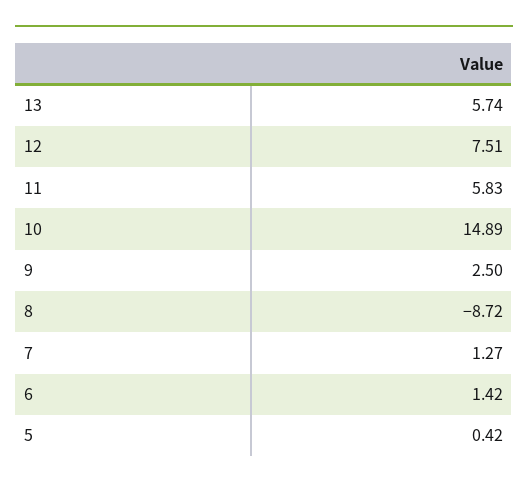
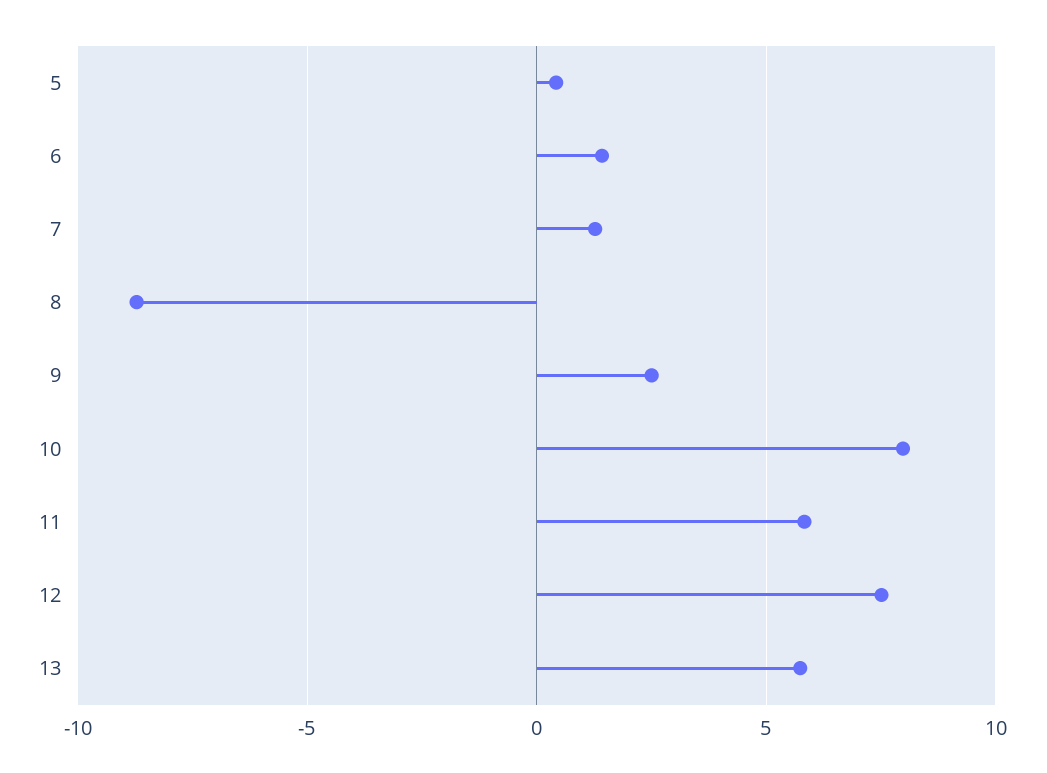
  {
    "13": 5.74,
    "12": 7.51,
    "11": 5.83,
-   "10": 14.89,
+   "10": 8,
    "9": 2.5,
    "8": -8.72,
    "7": 1.27,
    "6": 1.42,
    "5": 0.42
  }

